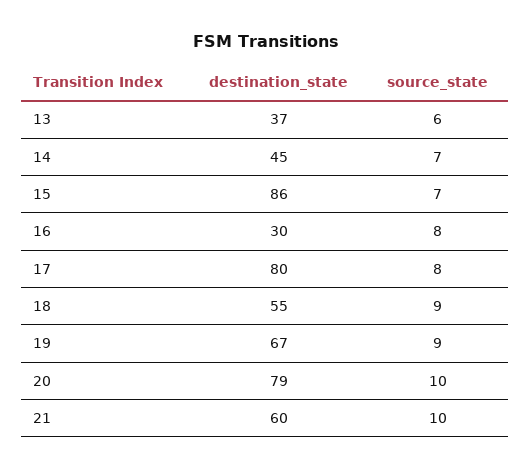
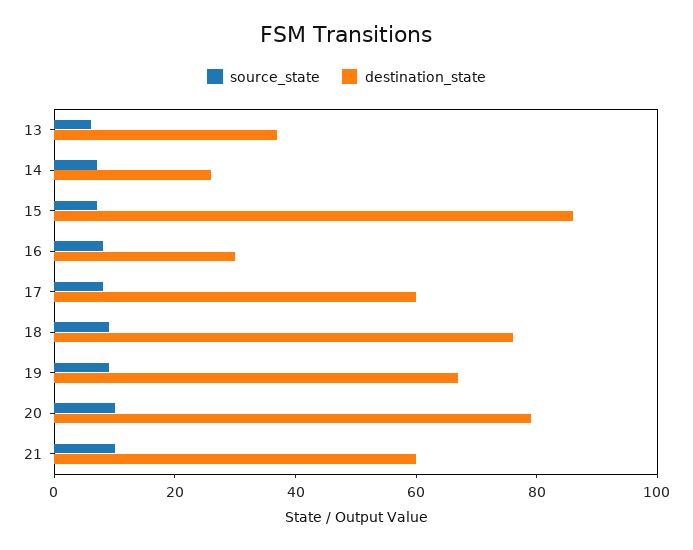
  {
    "destination_state": {
      "13": 37,
-     "14": 45,
+     "14": 25,
      "15": 86,
      "16": 30,
-     "17": 80,
+     "17": 60,
-     "18": 55,
+     "18": 75,
      "19": 67,
      "20": 79,
      "21": 60
    },
    "source_state": {
      "13": 6,
      "14": 7,
      "15": 7,
      "16": 8,
      "17": 8,
      "18": 9,
      "19": 9,
      "20": 10,
      "21": 10
    }
  }

